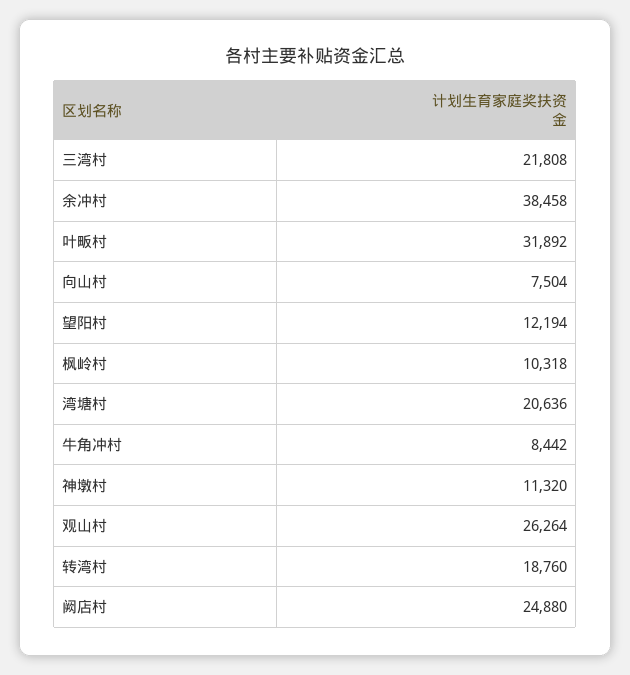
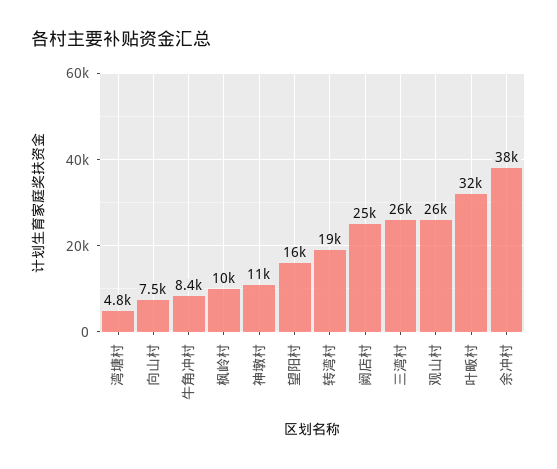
  {
-   "三湾村": 21808,
+   "三湾村": 26000,
    "余冲村": 38458,
    "叶畈村": 31892,
    "向山村": 7504,
-   "望阳村": 12194,
+   "望阳村": 16000,
    "枫岭村": 10318,
-   "湾塘村": 20636,
+   "湾塘村": 4800,
    "牛角冲村": 8442,
    "神墩村": 11320,
    "观山村": 26264,
    "转湾村": 18760,
    "阙店村": 24880
  }

